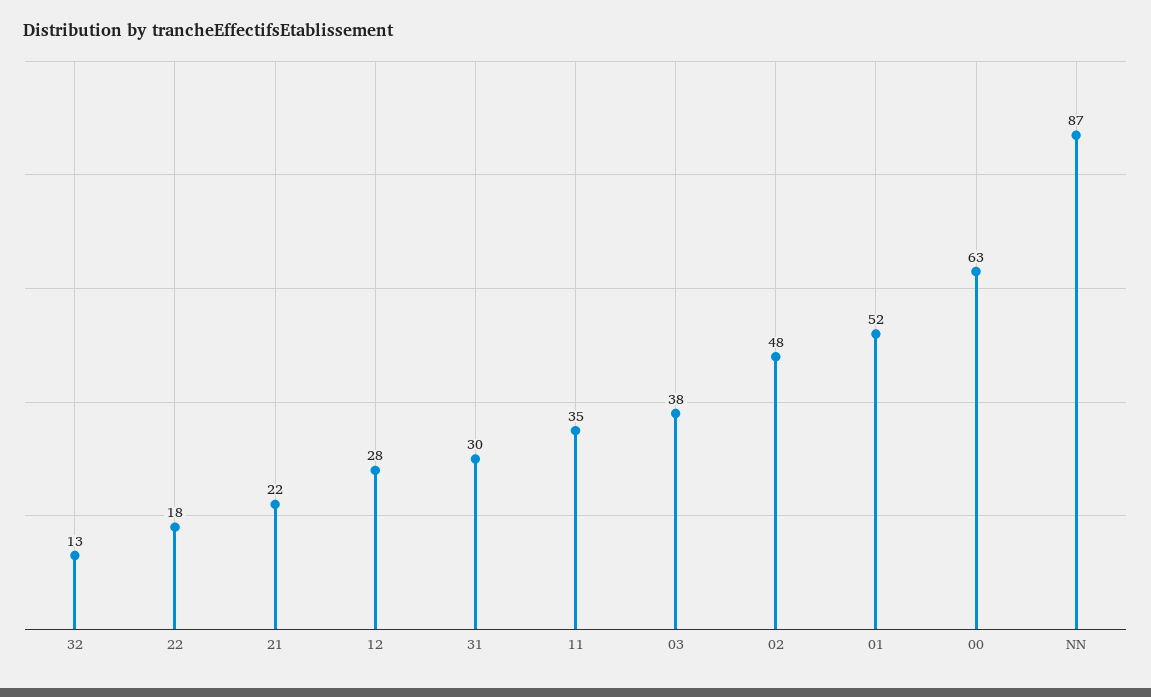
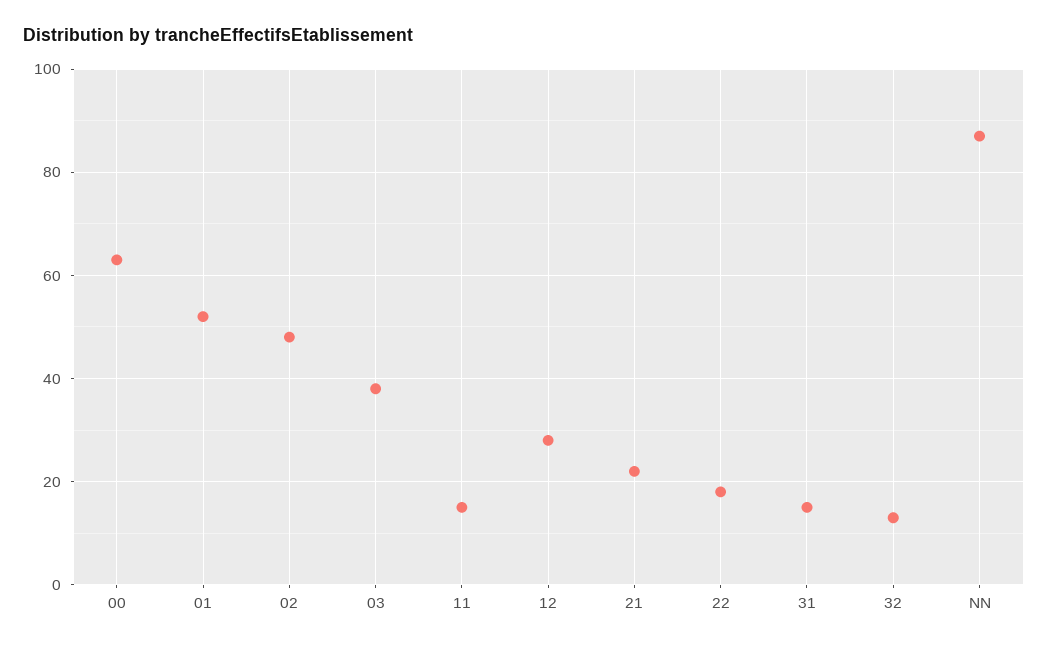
  {
    "32": 13,
    "22": 18,
    "21": 22,
    "12": 28,
-   "31": 30,
+   "31": 15,
-   "11": 35,
+   "11": 15,
    "03": 38,
    "02": 48,
    "01": 52,
    "00": 63,
    "NN": 87
  }

